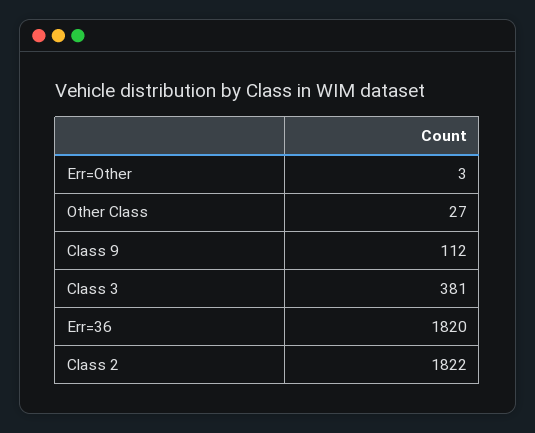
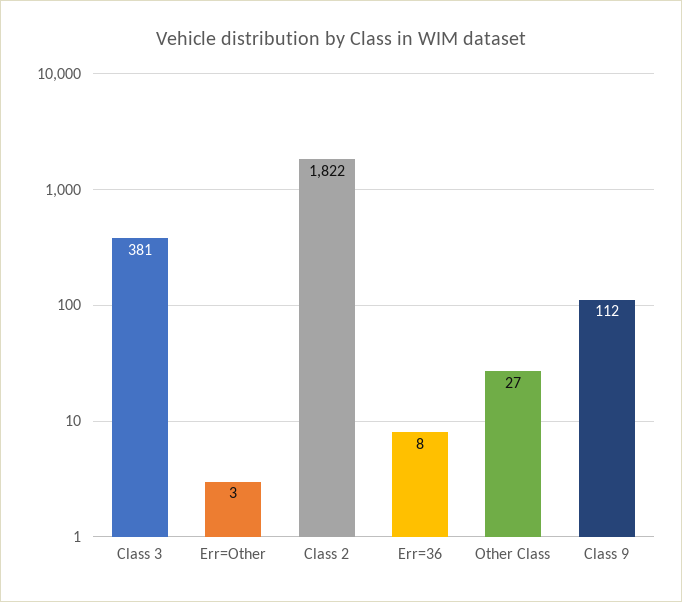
  {
    "Err=Other": 3,
    "Other Class": 27,
    "Class 9": 112,
    "Class 3": 381,
-   "Err=36": 1820,
+   "Err=36": 8,
    "Class 2": 1822
  }

